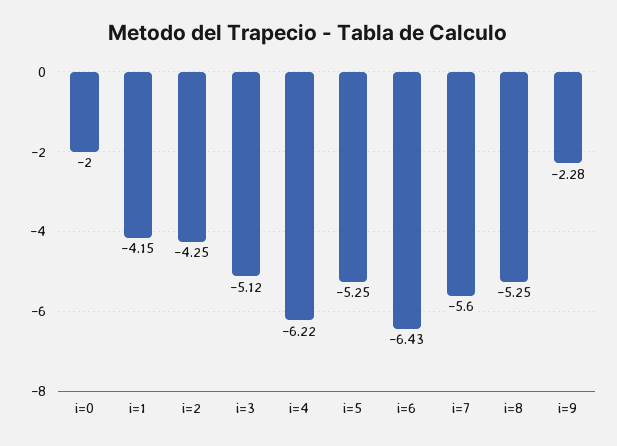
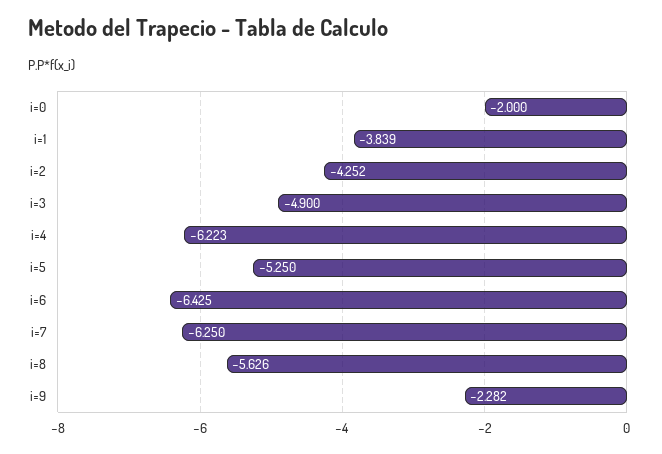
  {
    "i=0": -2,
-   "i=1": -4.15,
+   "i=1": -3.839,
    "i=2": -4.252,
-   "i=3": -5.12,
+   "i=3": -4.9,
    "i=4": -6.223,
    "i=5": -5.25,
    "i=6": -6.425,
-   "i=7": -5.6,
+   "i=7": -6.25,
-   "i=8": -5.25,
+   "i=8": -5.626,
    "i=9": -2.282
  }

